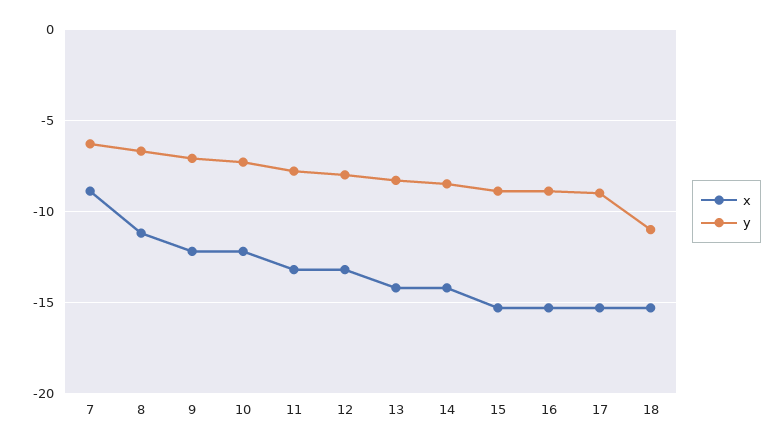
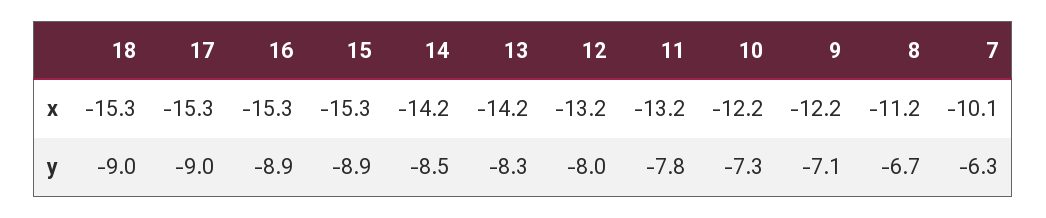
  {
    "x": {
-     "7": -9,
+     "7": -10.1,
      "8": -11.2,
      "9": -12.2,
      "10": -12.2,
      "11": -13.2,
      "12": -13.2,
      "13": -14.2,
      "14": -14.2,
      "15": -15.3,
      "16": -15.3,
      "17": -15.3,
      "18": -15.3
    },
    "y": {
      "7": -6.3,
      "8": -6.7,
      "9": -7.1,
      "10": -7.3,
      "11": -7.8,
      "12": -8,
      "13": -8.3,
      "14": -8.5,
      "15": -8.9,
      "16": -8.9,
      "17": -9,
-     "18": -11
+     "18": -9
    }
  }

